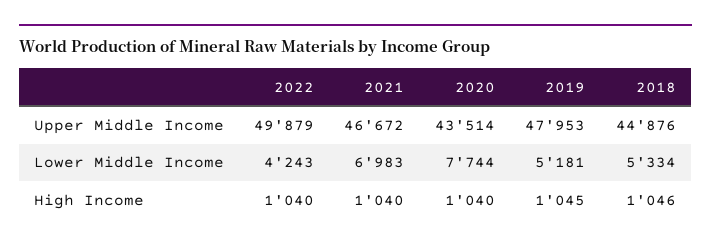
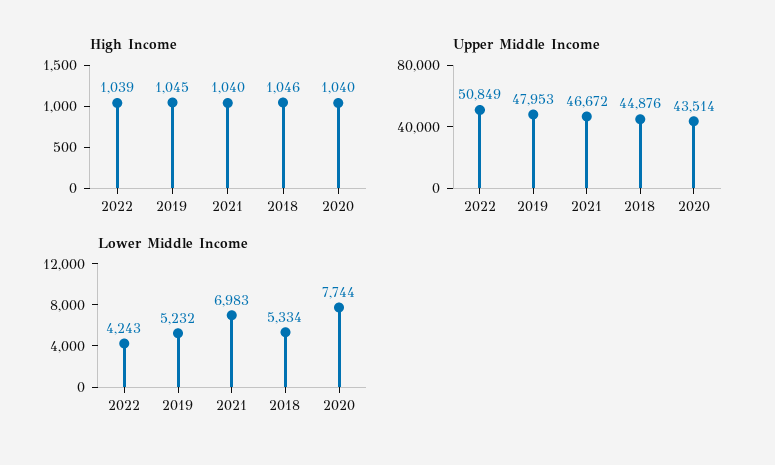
  {
    "Upper Middle Income": {
-     "2022": 49879,
+     "2022": 50849,
      "2021": 46672,
      "2020": 43514,
      "2019": 47953,
      "2018": 44876
    },
    "Lower Middle Income": {
      "2022": 4243,
      "2021": 6983,
      "2020": 7744,
-     "2019": 5181,
+     "2019": 5232,
      "2018": 5334
    },
    "High Income": {
-     "2022": 1040,
+     "2022": 1039,
      "2021": 1040,
      "2020": 1040,
      "2019": 1045,
      "2018": 1046
    }
  }

